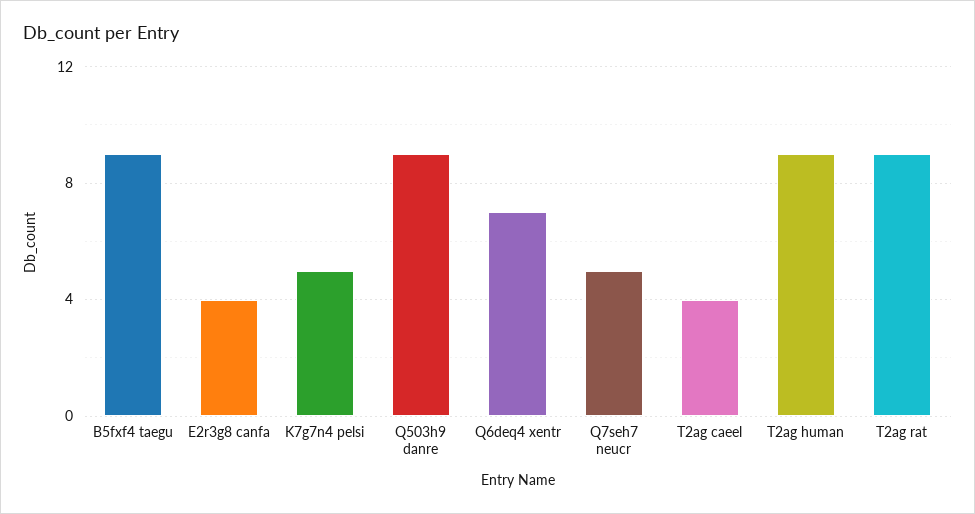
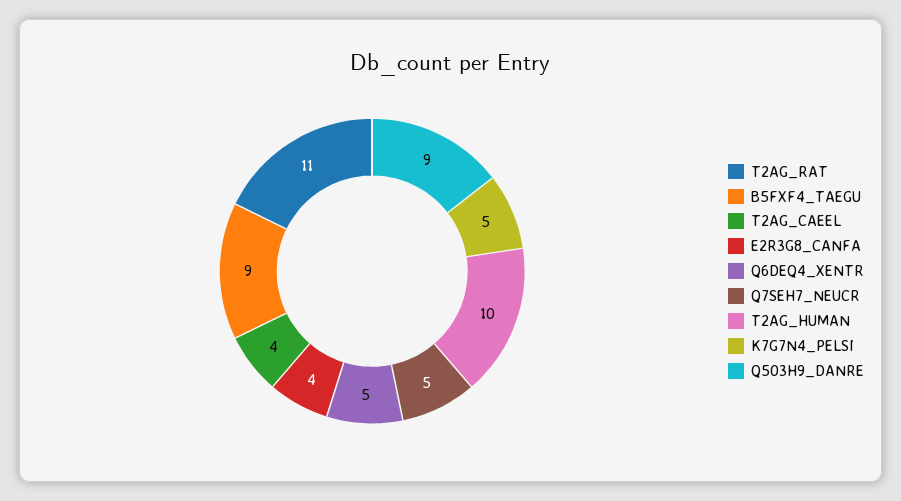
  {
    "B5fxf4 taegu": 9,
    "E2r3g8 canfa": 4,
    "K7g7n4 pelsi": 5,
    "Q503h9 danre": 9,
-   "Q6deq4 xentr": 7,
+   "Q6deq4 xentr": 5,
    "Q7seh7 neucr": 5,
    "T2ag caeel": 4,
-   "T2ag human": 9,
+   "T2ag human": 10,
-   "T2ag rat": 9
+   "T2ag rat": 11
  }

